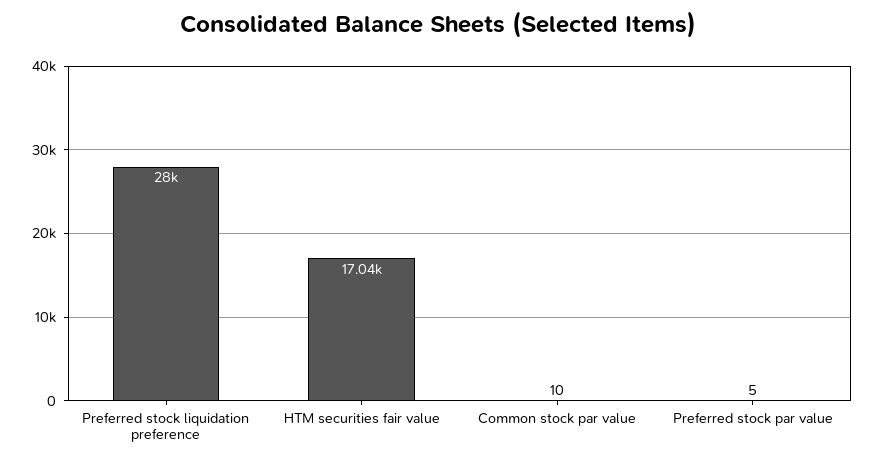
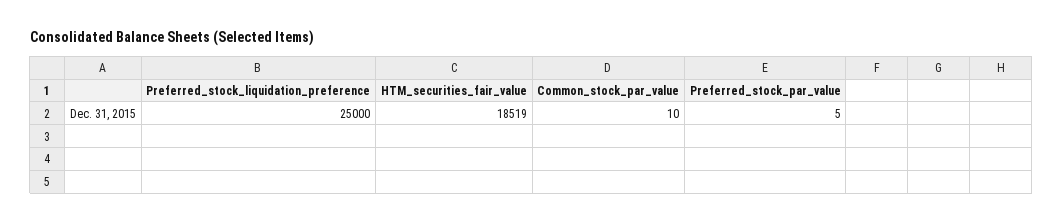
  {
-   "Preferred stock liquidation preference": 28000,
+   "Preferred stock liquidation preference": 25000,
-   "HTM securities fair value": 17040,
+   "HTM securities fair value": 18519,
    "Common stock par value": 10,
    "Preferred stock par value": 5
  }

